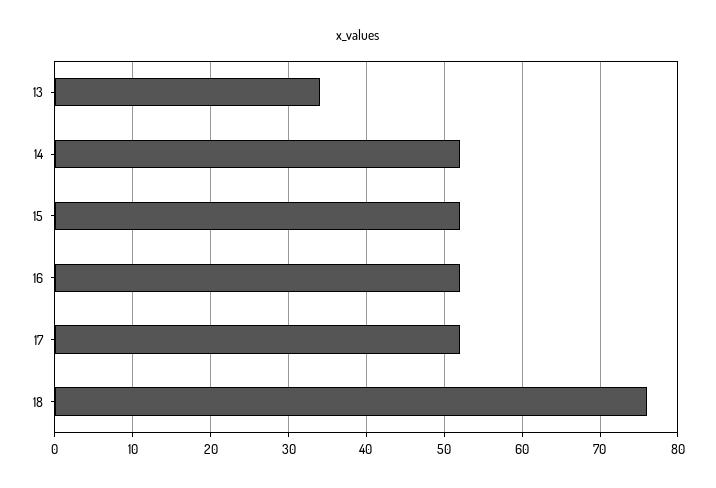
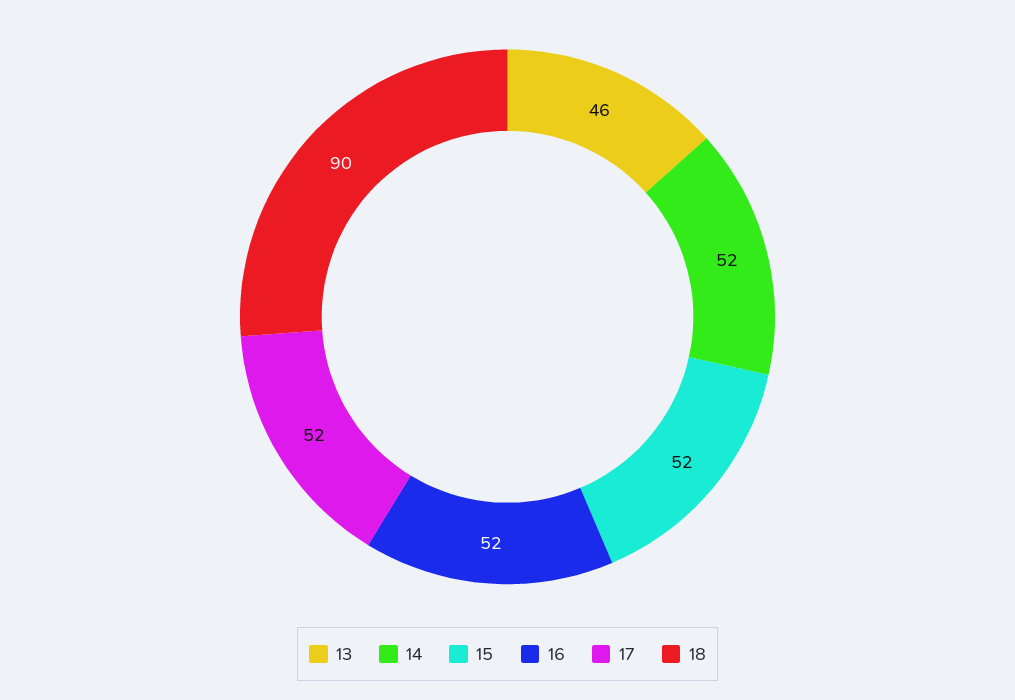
  {
-   "13": 34,
+   "13": 46,
    "14": 52,
    "15": 52,
    "16": 52,
    "17": 52,
-   "18": 76
+   "18": 90
  }

